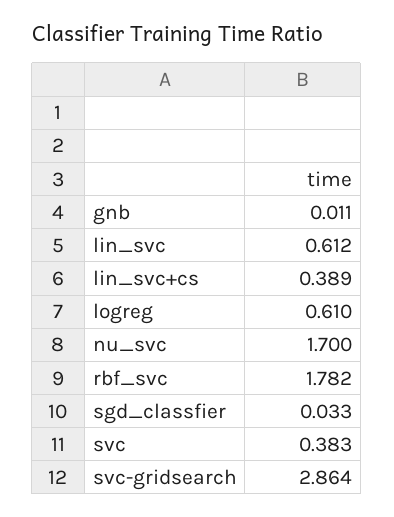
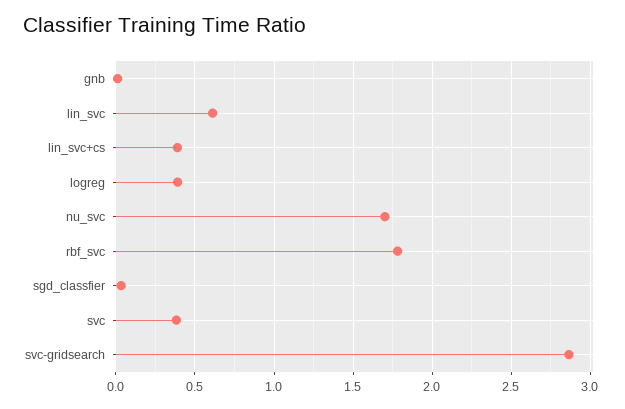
  {
    "gnb": 0.011,
    "lin_svc": 0.612,
    "lin_svc+cs": 0.389,
-   "logreg": 0.61,
+   "logreg": 0.4,
    "nu_svc": 1.7,
    "rbf_svc": 1.782,
    "sgd_classfier": 0.033,
    "svc": 0.383,
    "svc-gridsearch": 2.864
  }

